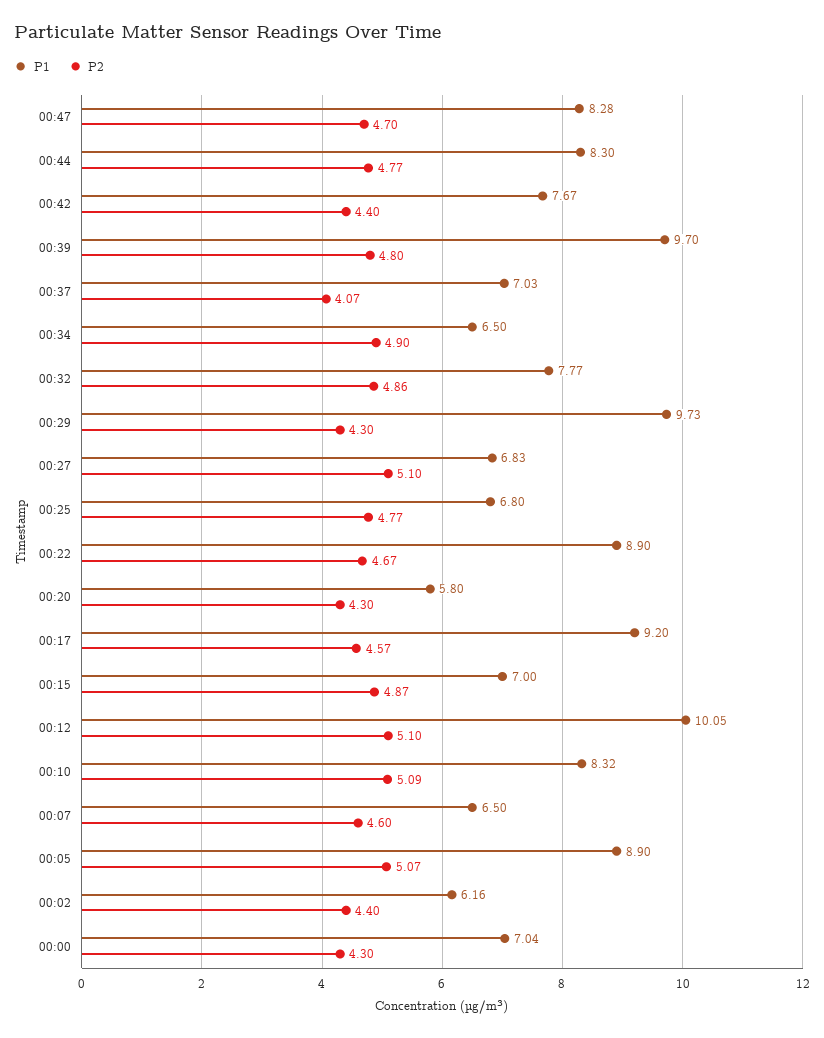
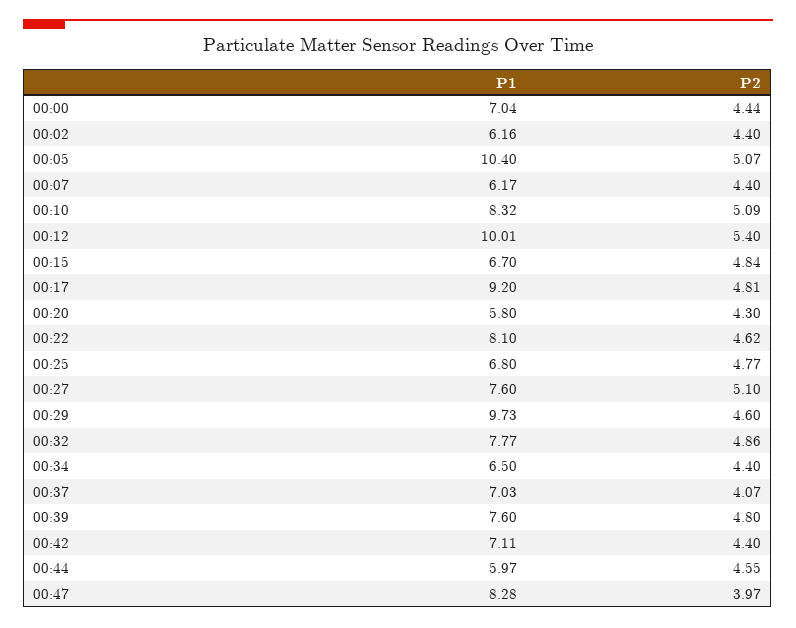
  {
    "P1": {
      "00:47": 8.28,
-     "00:44": 8.3,
+     "00:44": 5.97,
-     "00:42": 7.67,
+     "00:42": 7.11,
-     "00:39": 9.7,
+     "00:39": 7.6,
      "00:37": 7.03,
      "00:34": 6.5,
      "00:32": 7.77,
      "00:29": 9.73,
-     "00:27": 6.83,
+     "00:27": 7.6,
      "00:25": 6.8,
-     "00:22": 8.9,
+     "00:22": 8.1,
      "00:20": 5.8,
      "00:17": 9.2,
-     "00:15": 7,
+     "00:15": 6.7,
-     "00:12": 10.05,
+     "00:12": 10.01,
      "00:10": 8.32,
-     "00:07": 6.5,
+     "00:07": 6.17,
-     "00:05": 8.9,
+     "00:05": 10.4,
      "00:02": 6.16,
      "00:00": 7.04
    },
    "P2": {
-     "00:47": 4.7,
+     "00:47": 3.97,
-     "00:44": 4.77,
+     "00:44": 4.55,
      "00:42": 4.4,
      "00:39": 4.8,
      "00:37": 4.07,
-     "00:34": 4.9,
+     "00:34": 4.4,
      "00:32": 4.86,
-     "00:29": 4.3,
+     "00:29": 4.6,
      "00:27": 5.1,
      "00:25": 4.77,
-     "00:22": 4.67,
+     "00:22": 4.62,
      "00:20": 4.3,
-     "00:17": 4.57,
+     "00:17": 4.81,
-     "00:15": 4.87,
+     "00:15": 4.84,
-     "00:12": 5.1,
+     "00:12": 5.4,
      "00:10": 5.09,
-     "00:07": 4.6,
+     "00:07": 4.4,
      "00:05": 5.07,
      "00:02": 4.4,
-     "00:00": 4.3
+     "00:00": 4.44
    }
  }

